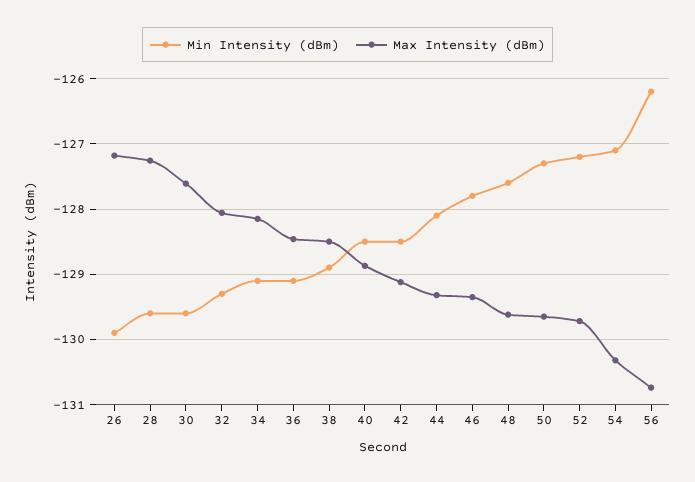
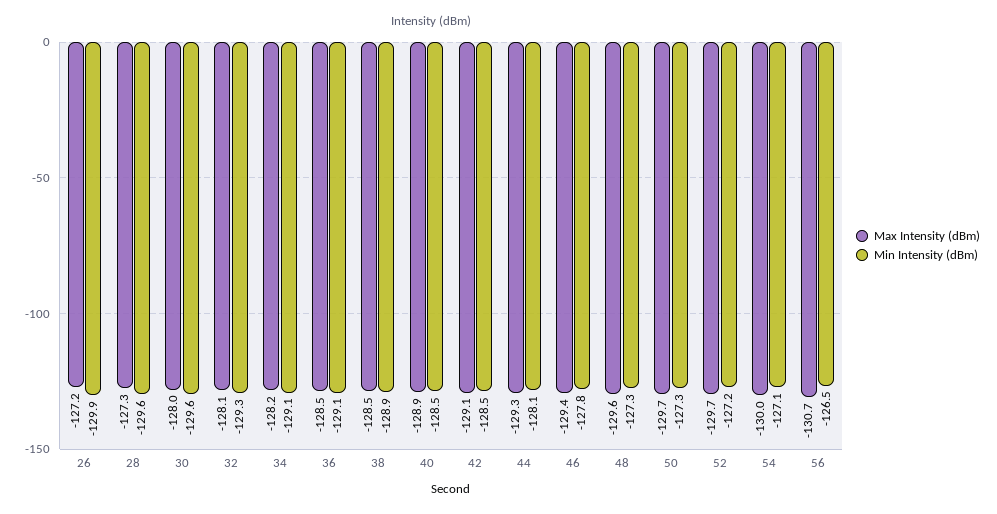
  {
    "Min Intensity (dBm)": {
      "26": -129.9,
      "28": -129.6,
      "30": -129.6,
      "32": -129.3,
      "34": -129.1,
      "36": -129.1,
      "38": -128.9,
      "40": -128.5,
      "42": -128.5,
      "44": -128.1,
      "46": -127.8,
-     "48": -127.6,
+     "48": -127.3,
      "50": -127.3,
      "52": -127.2,
      "54": -127.1,
-     "56": -126.2
+     "56": -126.5
    },
    "Max Intensity (dBm)": {
      "26": -127.2,
      "28": -127.3,
-     "30": -127.6,
+     "30": -128,
      "32": -128.1,
      "34": -128.2,
      "36": -128.5,
      "38": -128.5,
      "40": -128.9,
      "42": -129.1,
      "44": -129.3,
      "46": -129.4,
      "48": -129.6,
      "50": -129.7,
      "52": -129.7,
-     "54": -130.3,
+     "54": -130,
      "56": -130.7
    }
  }

